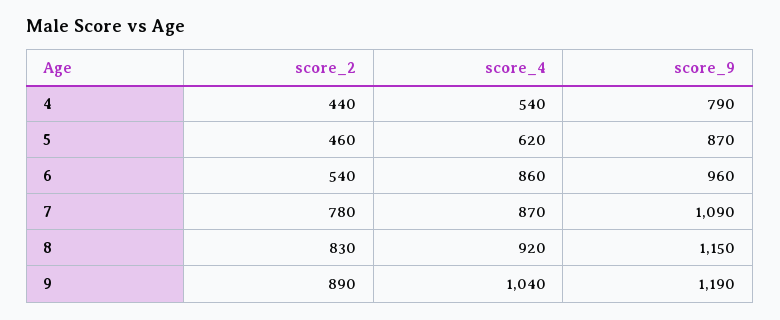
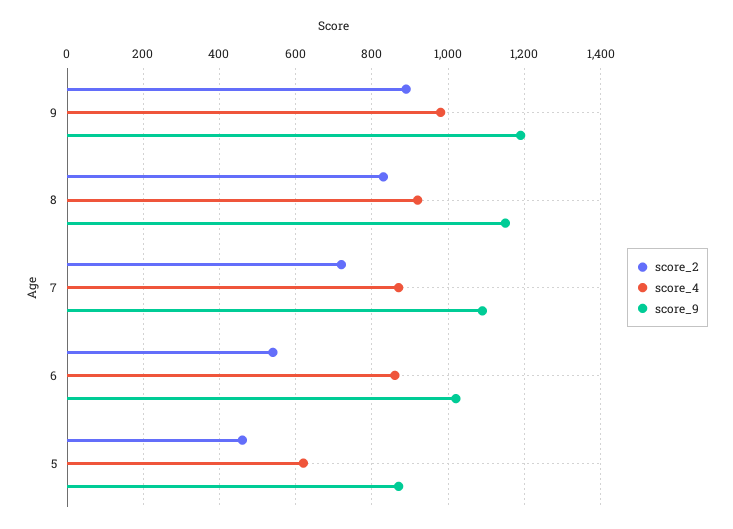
  {
    "score_2": {
-     "4": 440,
      "5": 460,
      "6": 540,
-     "7": 780,
+     "7": 720,
      "8": 830,
      "9": 890
    },
    "score_4": {
-     "4": 540,
      "5": 620,
      "6": 860,
      "7": 870,
      "8": 920,
-     "9": 1040
+     "9": 980
    },
    "score_9": {
-     "4": 790,
      "5": 870,
-     "6": 960,
+     "6": 1020,
      "7": 1090,
      "8": 1150,
      "9": 1190
    }
  }

